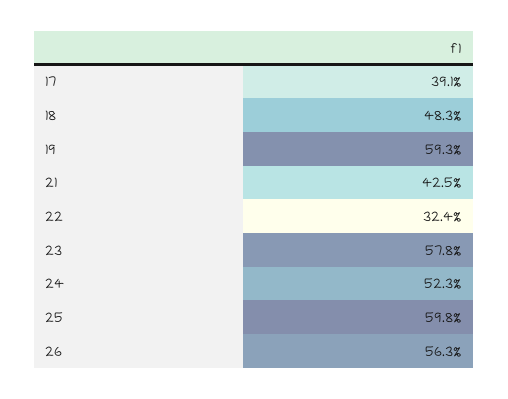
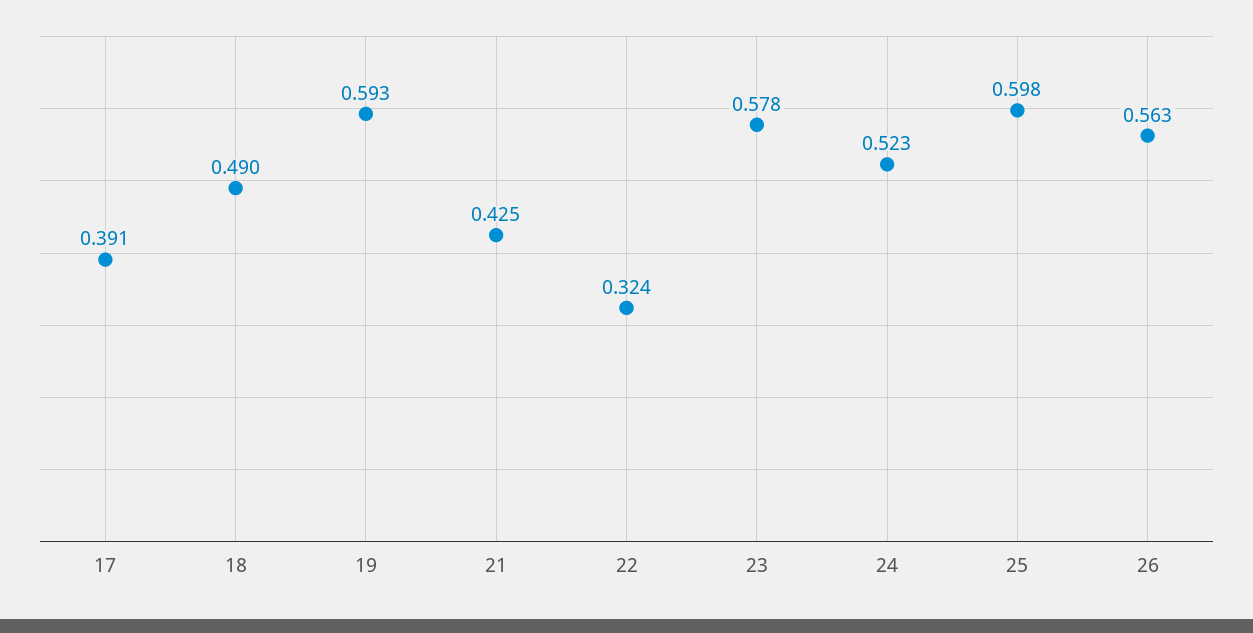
  {
    "17": 0.391,
-   "18": 0.483,
+   "18": 0.49,
    "19": 0.593,
    "21": 0.425,
    "22": 0.324,
    "23": 0.578,
    "24": 0.523,
    "25": 0.598,
    "26": 0.563
  }

